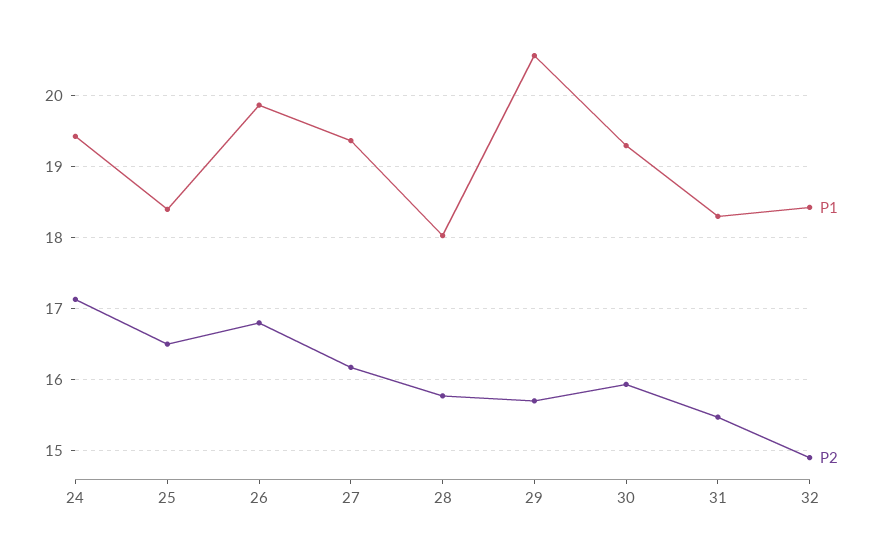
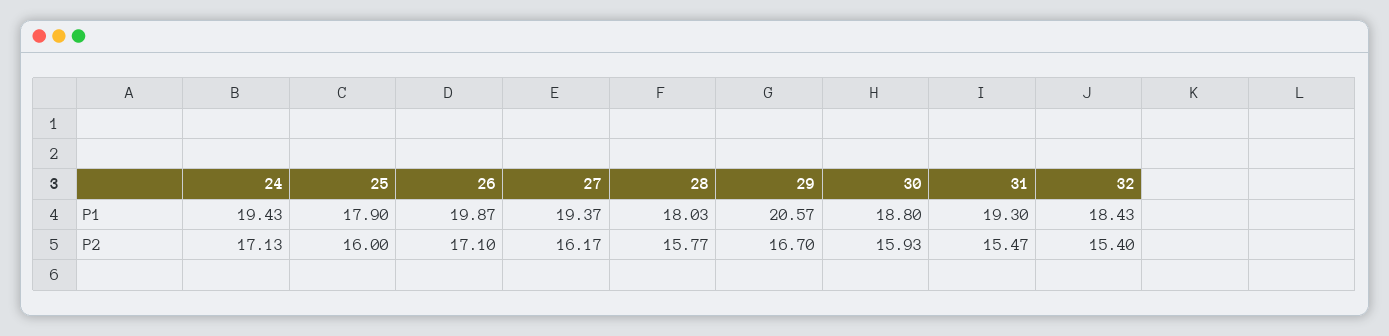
  {
    "P1": {
      "24": 19.43,
-     "25": 18.4,
+     "25": 17.9,
      "26": 19.87,
      "27": 19.37,
      "28": 18.03,
      "29": 20.57,
-     "30": 19.3,
+     "30": 18.8,
-     "31": 18.3,
+     "31": 19.3,
      "32": 18.43
    },
    "P2": {
      "24": 17.13,
-     "25": 16.5,
+     "25": 16,
-     "26": 16.8,
+     "26": 17.1,
      "27": 16.17,
      "28": 15.77,
-     "29": 15.7,
+     "29": 16.7,
      "30": 15.93,
      "31": 15.47,
-     "32": 14.9
+     "32": 15.4
    }
  }

